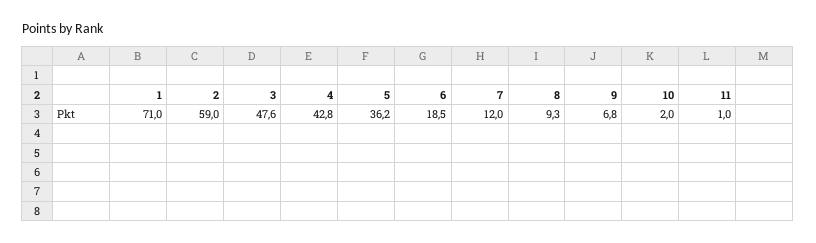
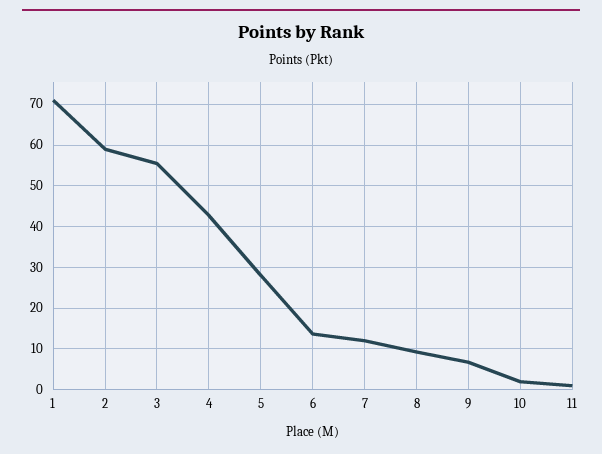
  {
    "1": 71,
    "2": 59,
-   "3": 47.6,
+   "3": 56,
    "4": 42.8,
-   "5": 36.2,
+   "5": 28,
-   "6": 18.5,
+   "6": 14,
    "7": 12,
    "8": 9.3,
    "9": 6.8,
    "10": 2,
    "11": 1
  }

